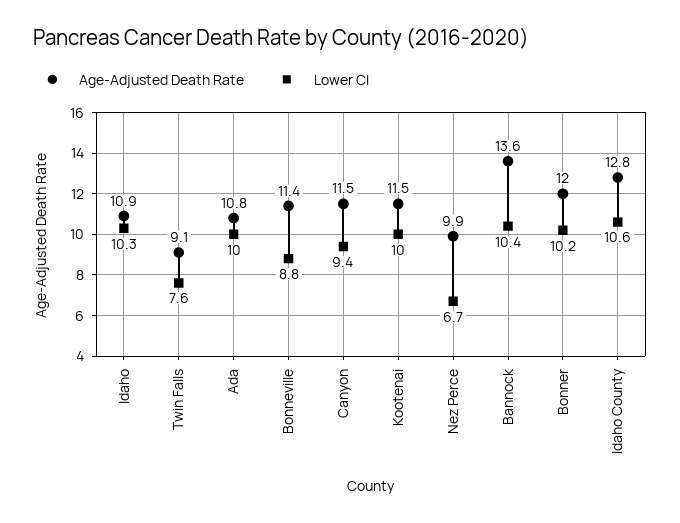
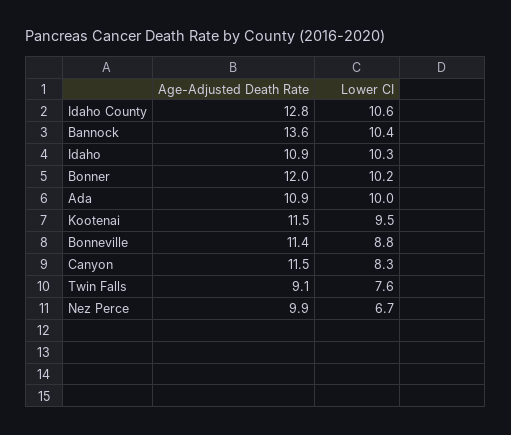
  {
    "Age-Adjusted Death Rate": {
      "Idaho": 10.9,
      "Twin Falls": 9.1,
-     "Ada": 10.8,
+     "Ada": 10.9,
      "Bonneville": 11.4,
      "Canyon": 11.5,
      "Kootenai": 11.5,
      "Nez Perce": 9.9,
      "Bannock": 13.6,
      "Bonner": 12,
      "Idaho County": 12.8
    },
    "Lower CI": {
      "Idaho": 10.3,
      "Twin Falls": 7.6,
      "Ada": 10,
      "Bonneville": 8.8,
-     "Canyon": 9.4,
+     "Canyon": 8.3,
-     "Kootenai": 10,
+     "Kootenai": 9.5,
      "Nez Perce": 6.7,
      "Bannock": 10.4,
      "Bonner": 10.2,
      "Idaho County": 10.6
    }
  }

